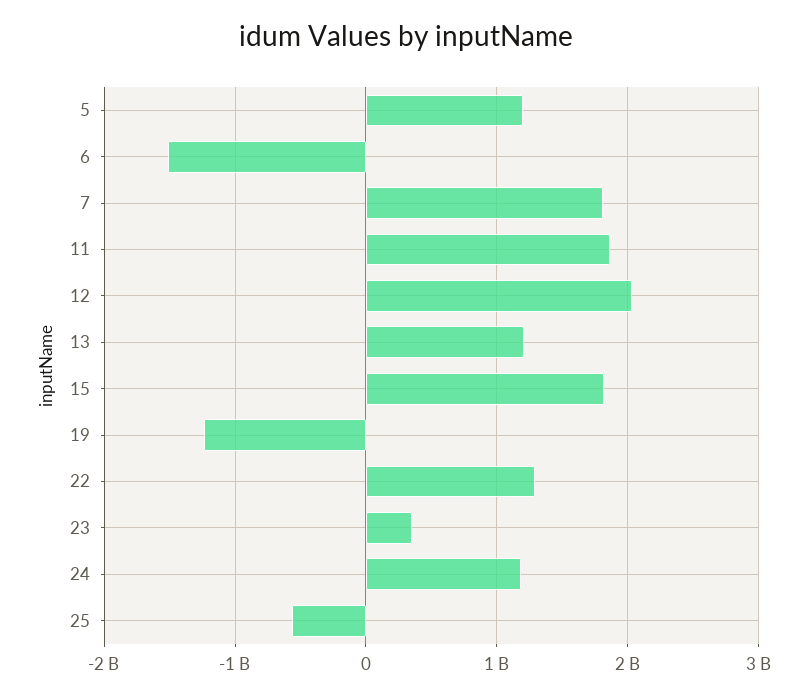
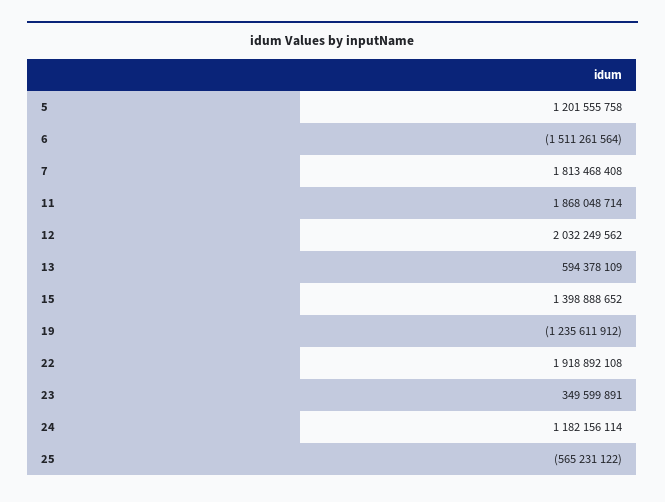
  {
    "5": 1201555758,
    "6": -1511261564,
    "7": 1813468408,
    "11": 1868048714,
    "12": 2032249562,
-   "13": 1200000000,
+   "13": 594378109,
-   "15": 1800000000,
+   "15": 1398888652,
    "19": -1235611912,
-   "22": 1300000000,
+   "22": 1918892108,
    "23": 349599891,
    "24": 1182156114,
    "25": -565231122
  }

